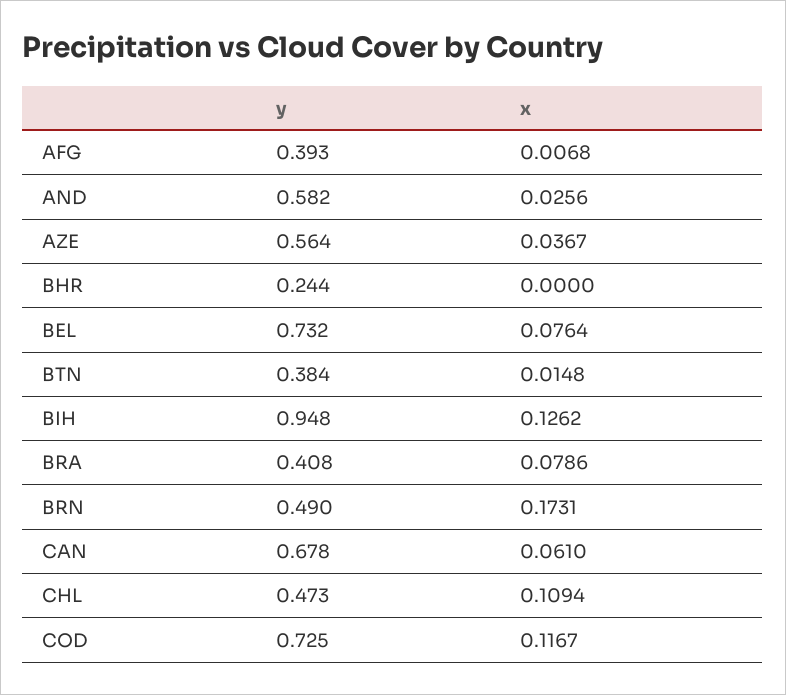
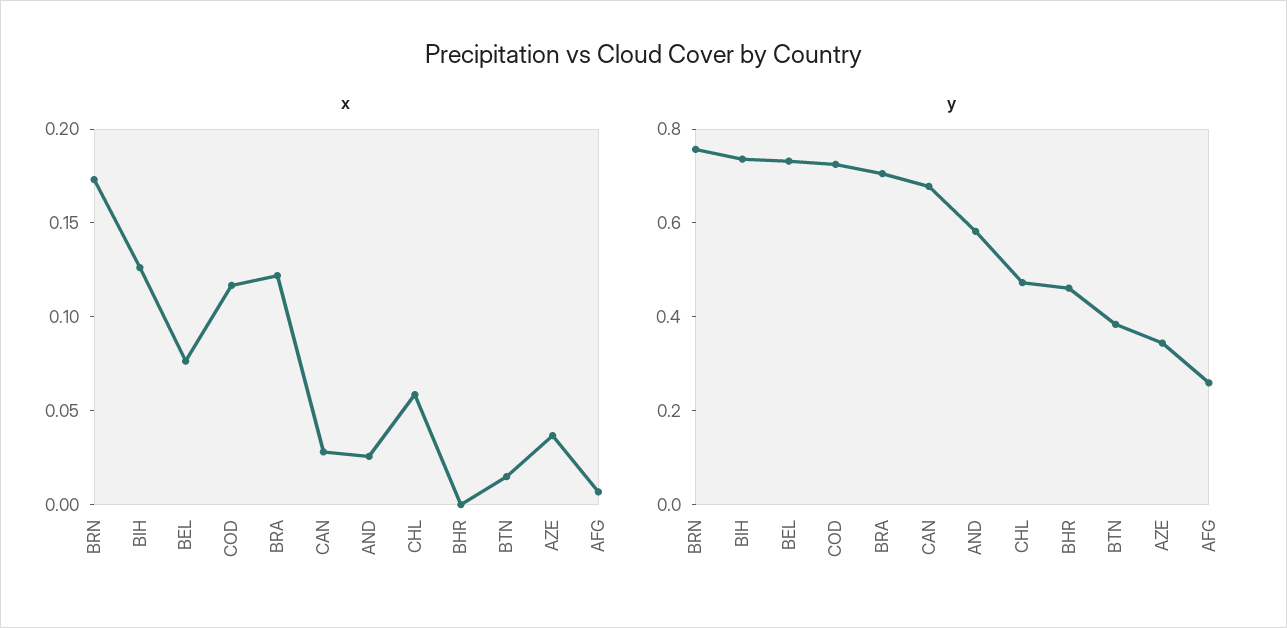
  {
    "y": {
-     "AFG": 0.393,
+     "AFG": 0.25,
      "AND": 0.582,
-     "AZE": 0.564,
+     "AZE": 0.35,
-     "BHR": 0.244,
+     "BHR": 0.45,
      "BEL": 0.732,
      "BTN": 0.384,
-     "BIH": 0.948,
+     "BIH": 0.75,
-     "BRA": 0.408,
+     "BRA": 0.7,
-     "BRN": 0.49,
+     "BRN": 0.75,
      "CAN": 0.678,
      "CHL": 0.473,
      "COD": 0.725
    },
    "x": {
      "AFG": 0.0068,
      "AND": 0.0256,
      "AZE": 0.0367,
      "BHR": 0,
      "BEL": 0.0764,
      "BTN": 0.0148,
      "BIH": 0.1262,
-     "BRA": 0.0786,
+     "BRA": 0.12,
      "BRN": 0.1731,
-     "CAN": 0.061,
+     "CAN": 0.03,
-     "CHL": 0.1094,
+     "CHL": 0.06,
      "COD": 0.1167
    }
  }

